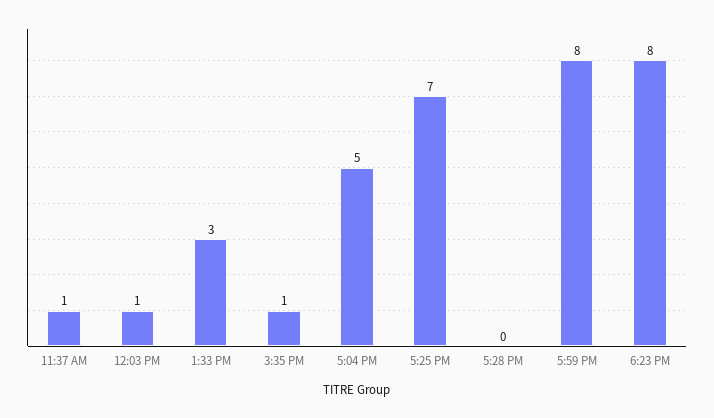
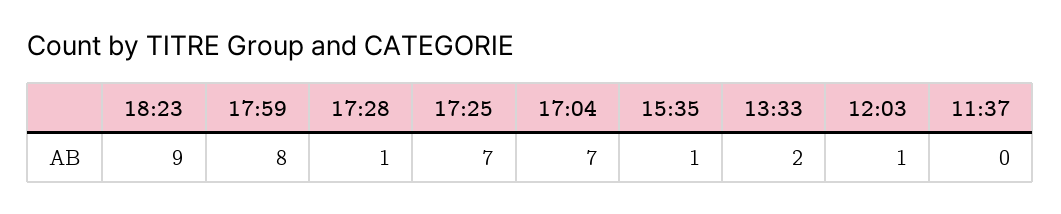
  {
-   "11:37 AM": 1,
+   "11:37 AM": 0,
    "12:03 PM": 1,
-   "1:33 PM": 3,
+   "1:33 PM": 2,
    "3:35 PM": 1,
-   "5:04 PM": 5,
+   "5:04 PM": 7,
    "5:25 PM": 7,
-   "5:28 PM": 0,
+   "5:28 PM": 1,
    "5:59 PM": 8,
-   "6:23 PM": 8
+   "6:23 PM": 9
  }

